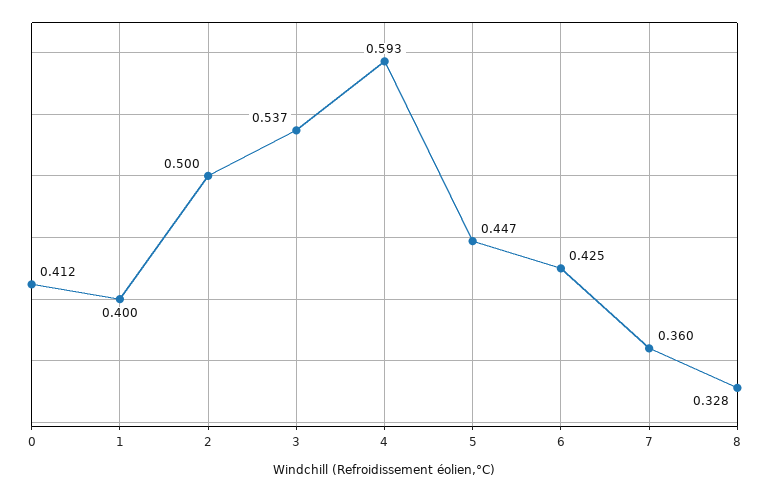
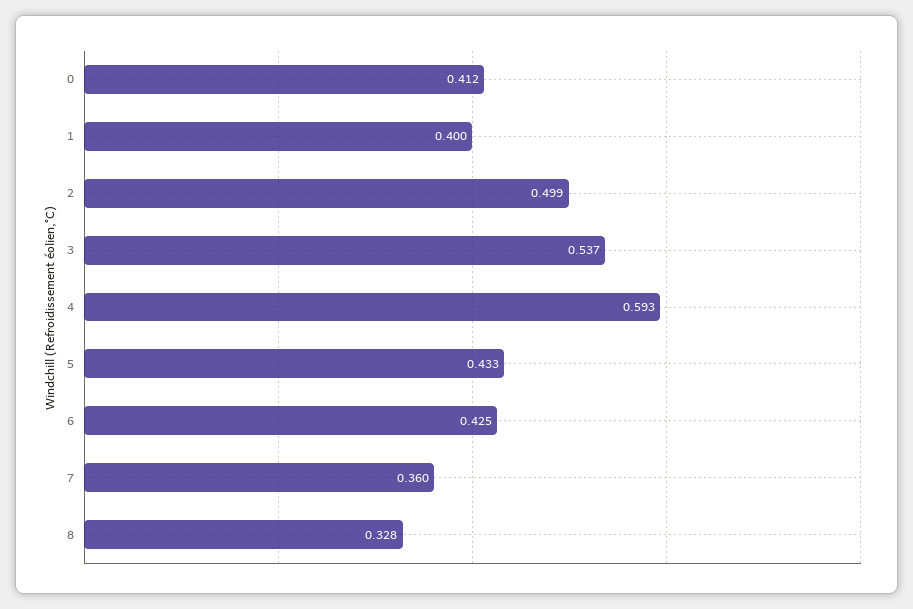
  {
    "0": 0.412,
    "1": 0.4,
-   "2": 0.5,
+   "2": 0.499,
    "3": 0.537,
    "4": 0.593,
-   "5": 0.447,
+   "5": 0.433,
    "6": 0.425,
    "7": 0.36,
    "8": 0.328
  }

